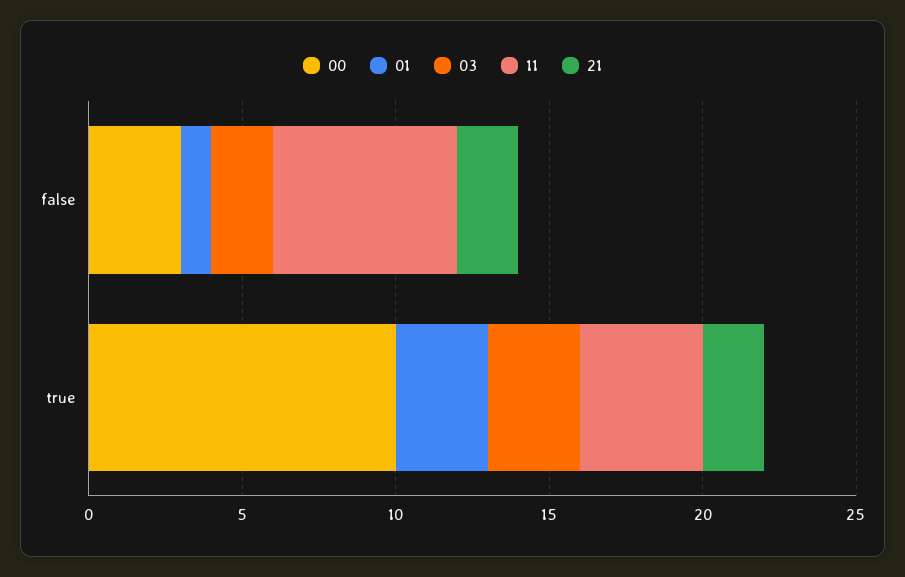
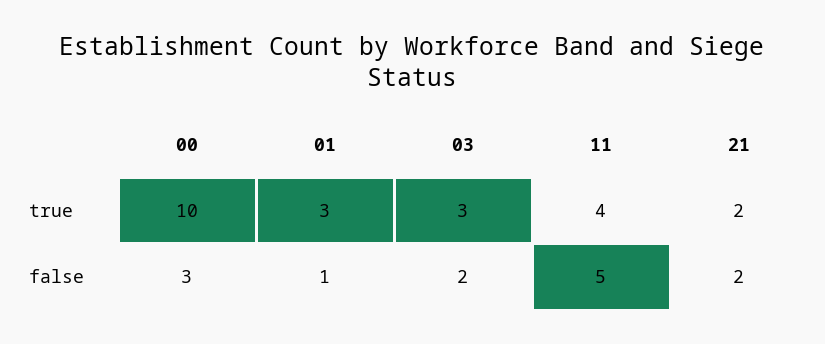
  {
    "00": {
      "false": 3,
      "true": 10
    },
    "01": {
      "false": 1,
      "true": 3
    },
    "03": {
      "false": 2,
      "true": 3
    },
    "11": {
-     "false": 6,
+     "false": 5,
      "true": 4
    },
    "21": {
      "false": 2,
      "true": 2
    }
  }

